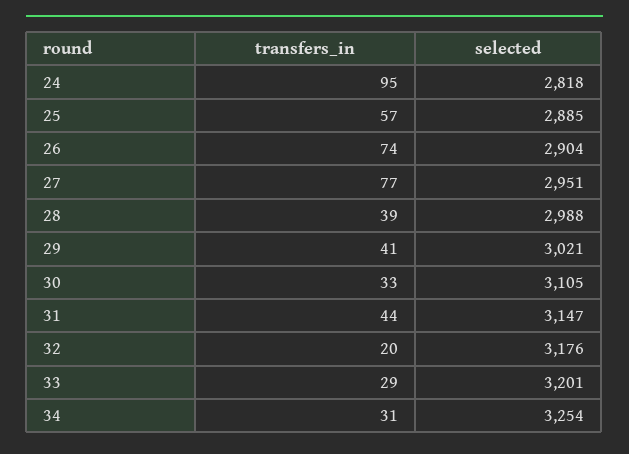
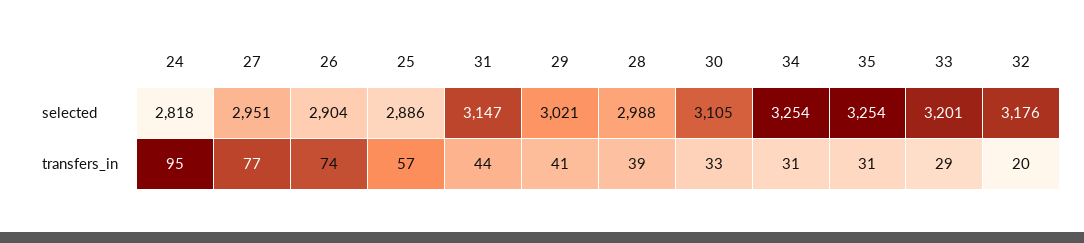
  {
    "transfers_in": {
      "24": 95,
      "25": 57,
      "26": 74,
      "27": 77,
      "28": 39,
      "29": 41,
      "30": 33,
      "31": 44,
      "32": 20,
      "33": 29,
-     "34": 31
+     "34": 31,
+     "35": 31
    },
    "selected": {
      "24": 2818,
-     "25": 2885,
+     "25": 2886,
      "26": 2904,
      "27": 2951,
      "28": 2988,
      "29": 3021,
      "30": 3105,
      "31": 3147,
      "32": 3176,
      "33": 3201,
-     "34": 3254
+     "34": 3254,
+     "35": 3254
    }
  }

